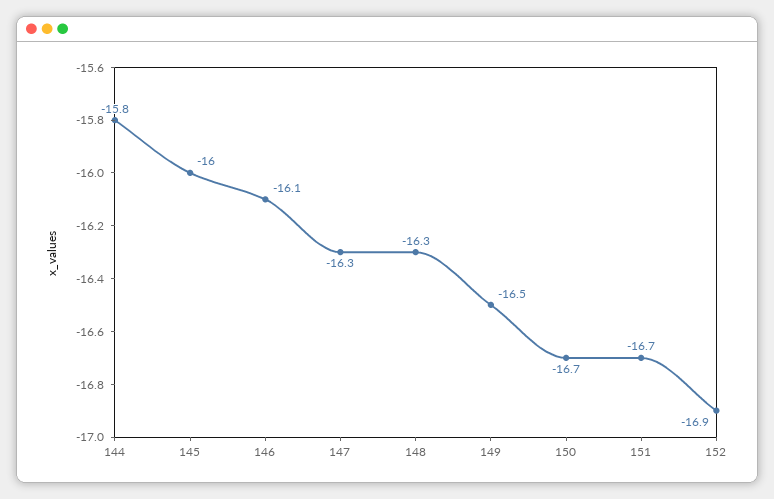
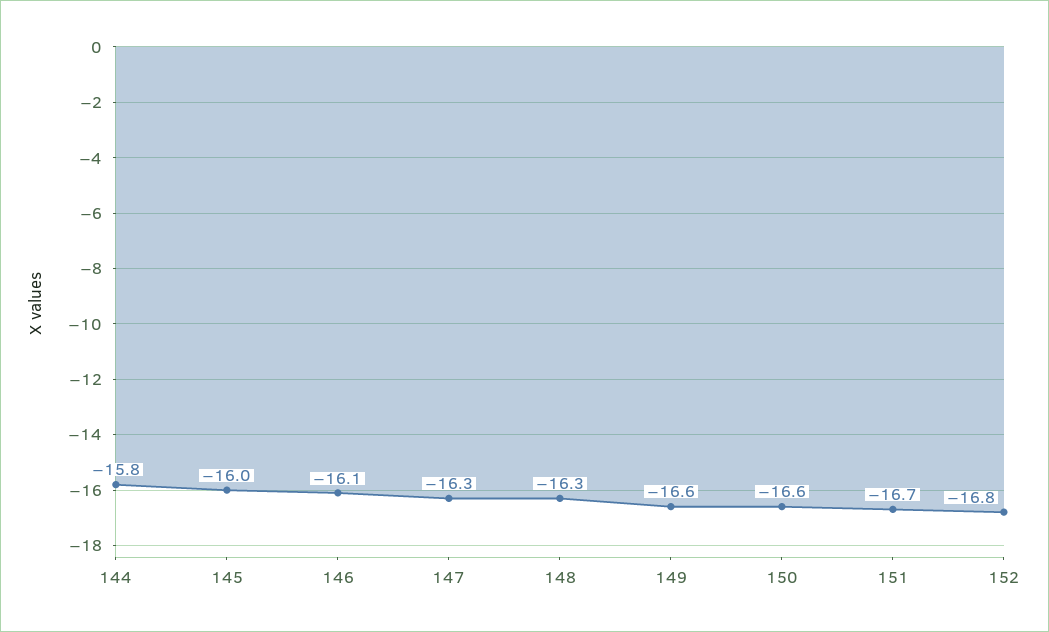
  {
    "144": -15.8,
    "145": -16,
    "146": -16.1,
    "147": -16.3,
    "148": -16.3,
-   "149": -16.5,
+   "149": -16.6,
-   "150": -16.7,
+   "150": -16.6,
    "151": -16.7,
-   "152": -16.9
+   "152": -16.8
  }

